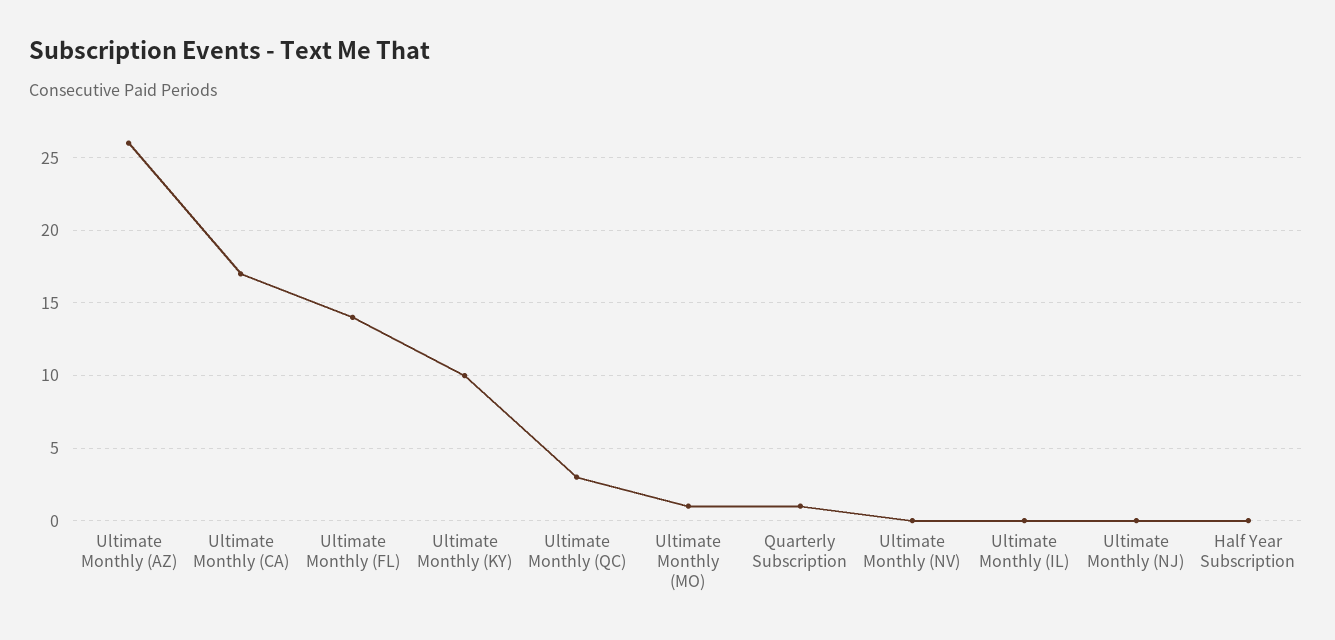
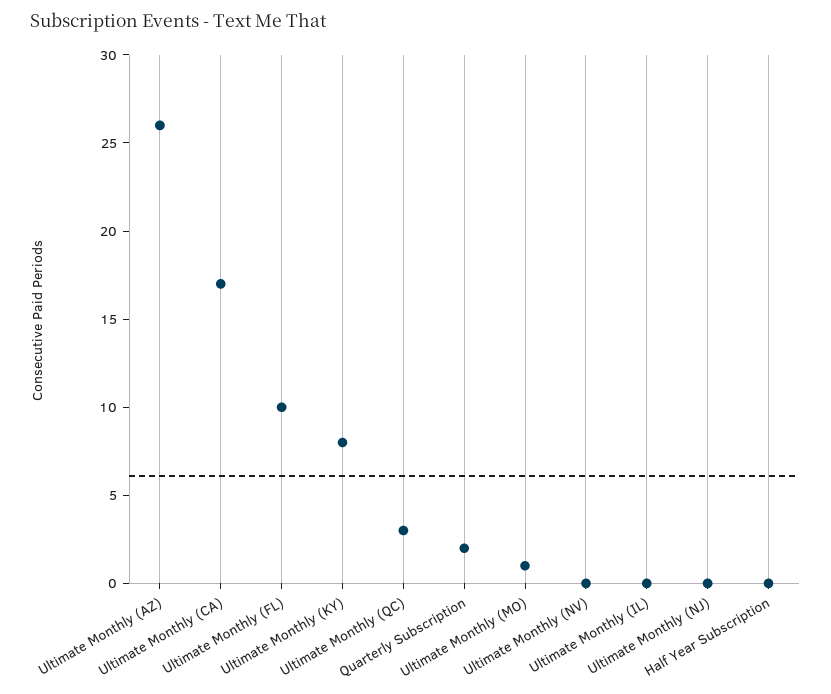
  {
    "Ultimate Monthly (AZ)": 26,
    "Ultimate Monthly (CA)": 17,
-   "Ultimate Monthly (FL)": 14,
+   "Ultimate Monthly (FL)": 10,
-   "Ultimate Monthly (KY)": 10,
+   "Ultimate Monthly (KY)": 8,
    "Ultimate Monthly (QC)": 3,
    "Ultimate Monthly (MO)": 1,
-   "Quarterly Subscription": 1,
+   "Quarterly Subscription": 2,
    "Ultimate Monthly (NV)": 0,
    "Ultimate Monthly (IL)": 0,
    "Ultimate Monthly (NJ)": 0,
    "Half Year Subscription": 0
  }

